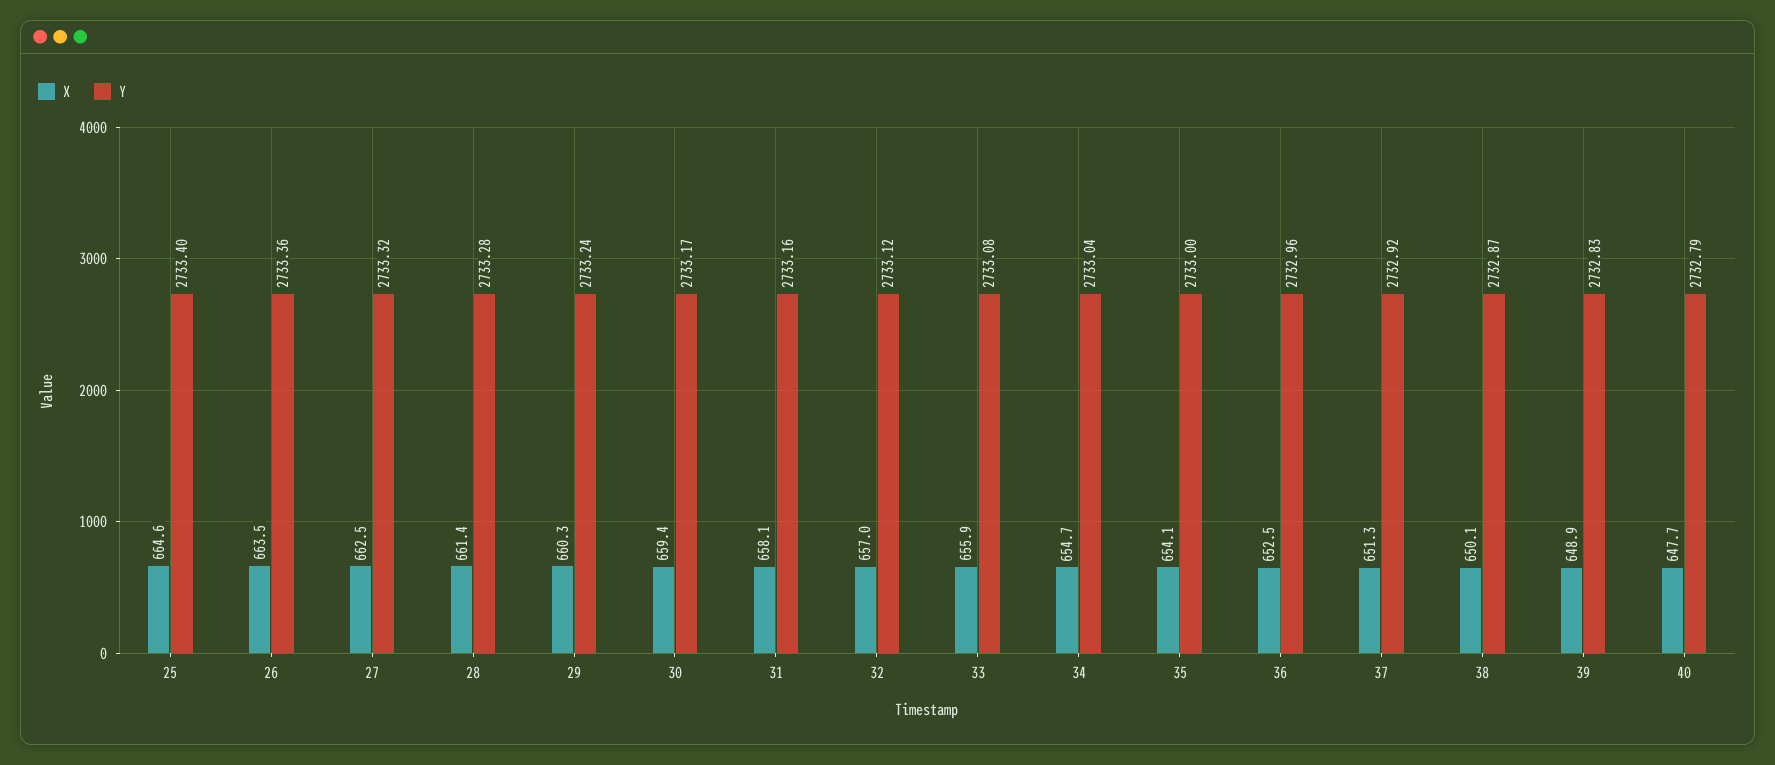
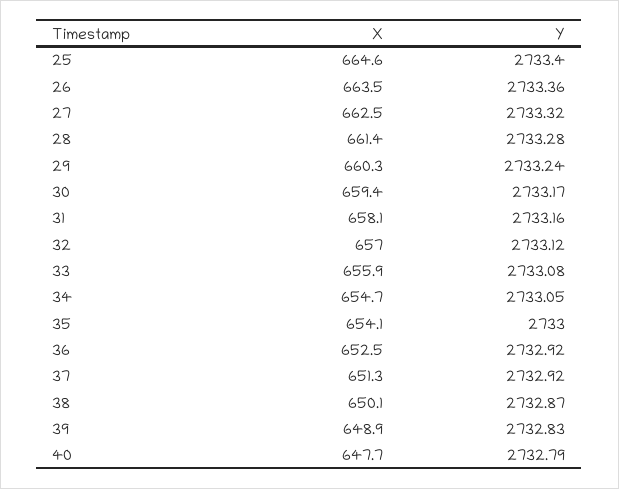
  {
    "X": {
      "25": 664.6,
      "26": 663.5,
      "27": 662.5,
      "28": 661.4,
      "29": 660.3,
      "30": 659.4,
      "31": 658.1,
      "32": 657,
      "33": 655.9,
      "34": 654.7,
      "35": 654.1,
      "36": 652.5,
      "37": 651.3,
      "38": 650.1,
      "39": 648.9,
      "40": 647.7
    },
    "Y": {
      "25": 2733.4,
      "26": 2733.36,
      "27": 2733.32,
      "28": 2733.28,
      "29": 2733.24,
      "30": 2733.17,
      "31": 2733.16,
      "32": 2733.12,
      "33": 2733.08,
-     "34": 2733.04,
+     "34": 2733.05,
      "35": 2733,
-     "36": 2732.96,
+     "36": 2732.92,
      "37": 2732.92,
      "38": 2732.87,
      "39": 2732.83,
      "40": 2732.79
    }
  }

